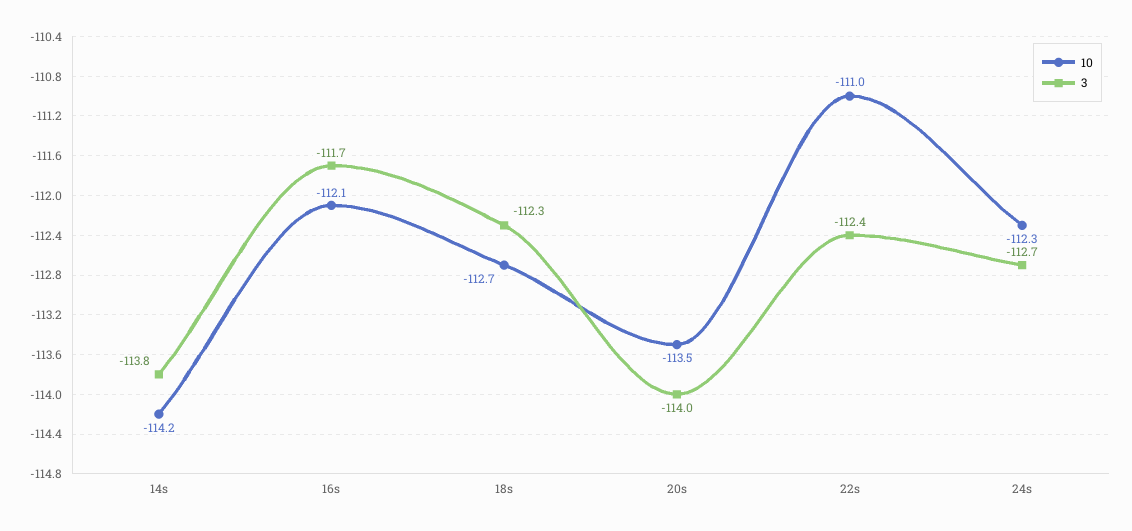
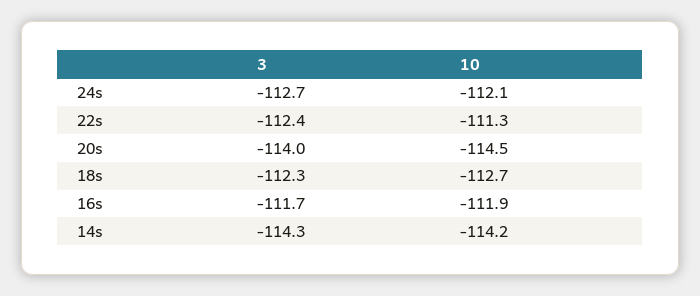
  {
    "10": {
      "14s": -114.2,
-     "16s": -112.1,
+     "16s": -111.9,
      "18s": -112.7,
-     "20s": -113.5,
+     "20s": -114.5,
-     "22s": -111,
+     "22s": -111.3,
-     "24s": -112.3
+     "24s": -112.1
    },
    "3": {
-     "14s": -113.8,
+     "14s": -114.3,
      "16s": -111.7,
      "18s": -112.3,
      "20s": -114,
      "22s": -112.4,
      "24s": -112.7
    }
  }

